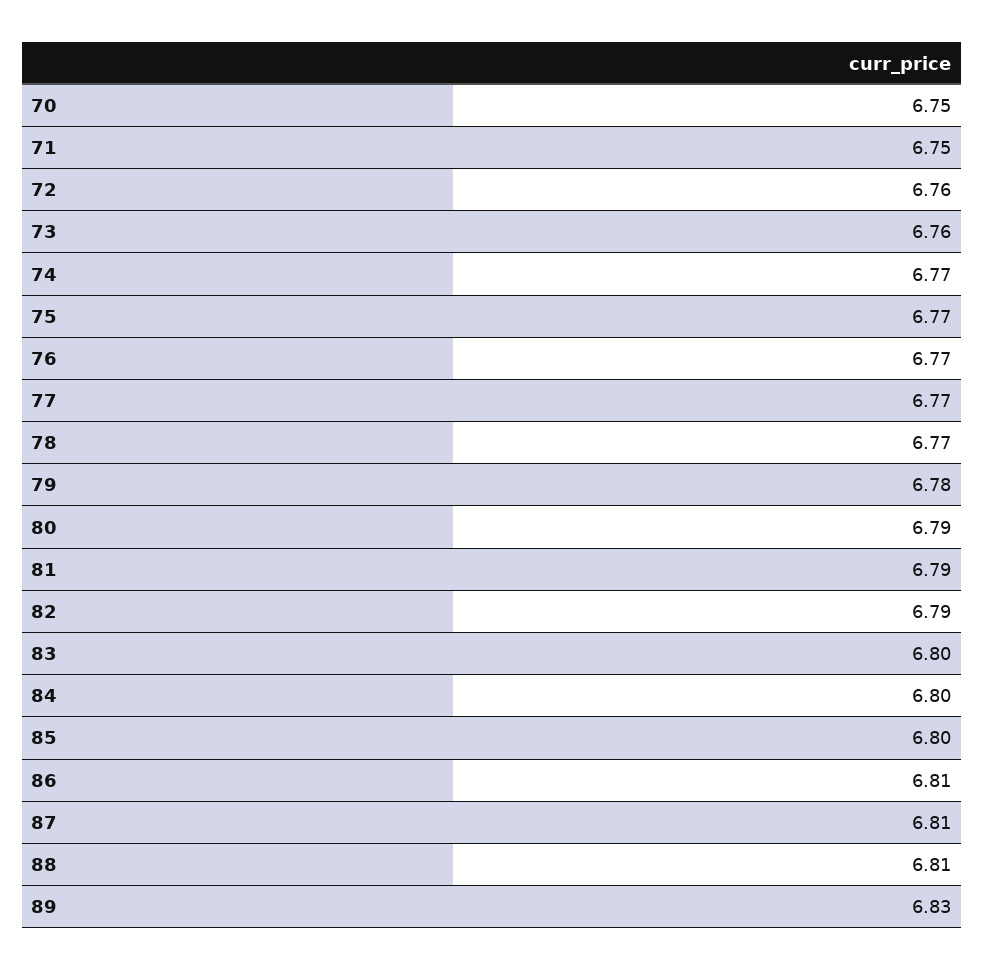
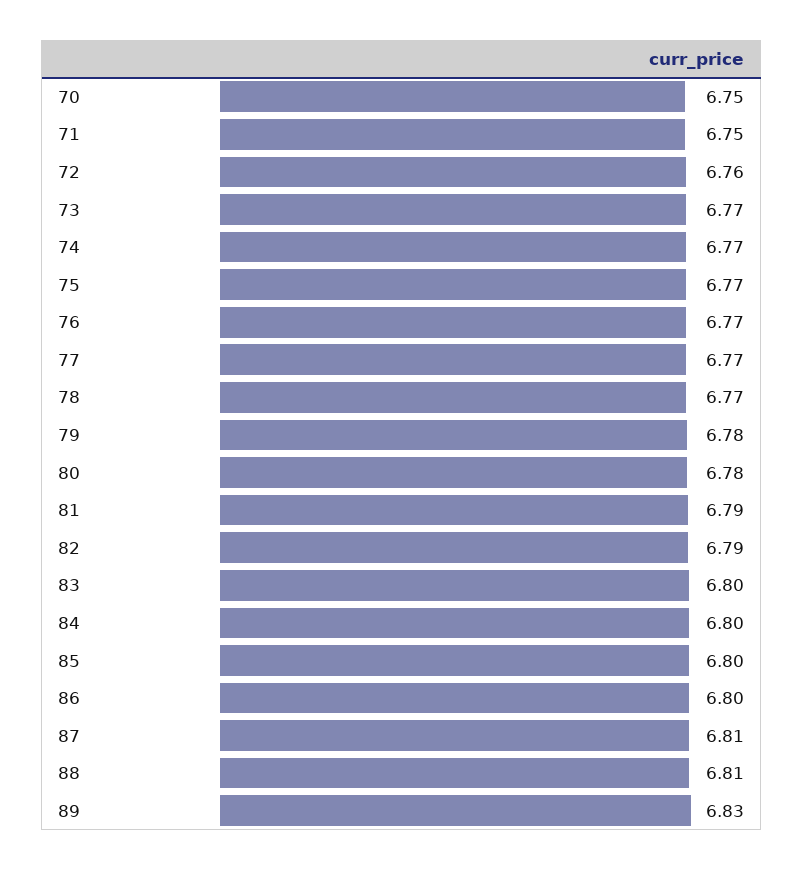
  {
    "70": 6.75,
    "71": 6.75,
    "72": 6.76,
-   "73": 6.76,
+   "73": 6.77,
    "74": 6.77,
    "75": 6.77,
    "76": 6.77,
    "77": 6.77,
    "78": 6.77,
    "79": 6.78,
-   "80": 6.79,
+   "80": 6.78,
    "81": 6.79,
    "82": 6.79,
    "83": 6.8,
    "84": 6.8,
    "85": 6.8,
-   "86": 6.81,
+   "86": 6.8,
    "87": 6.81,
    "88": 6.81,
    "89": 6.83
  }

